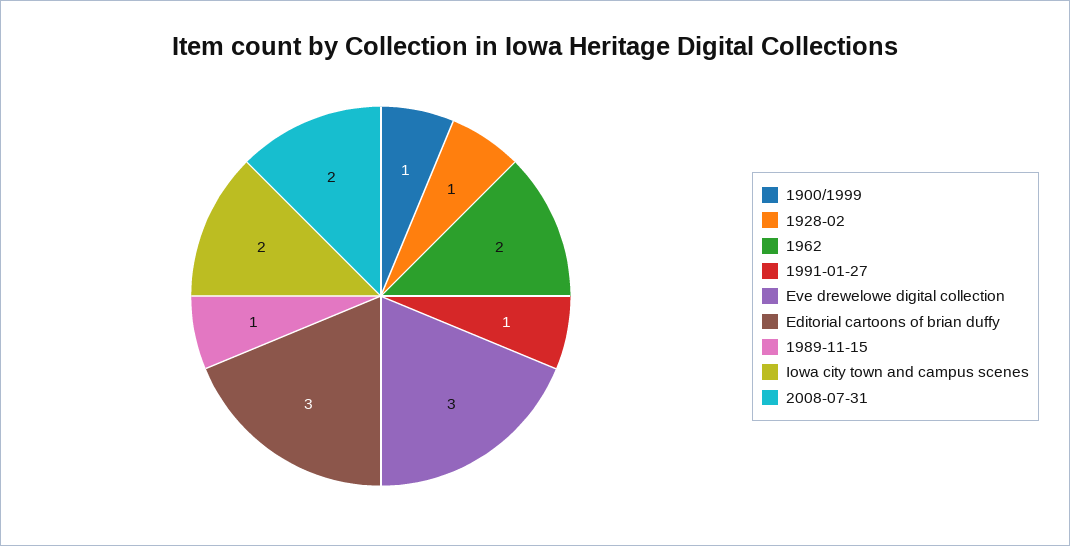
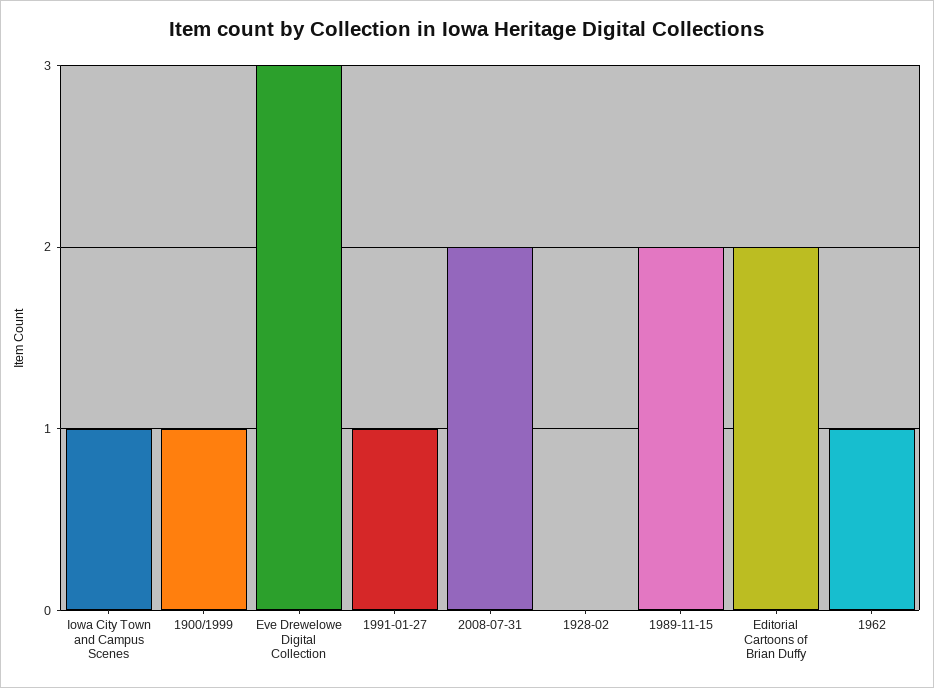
  {
    "1900/1999": 1,
-   "1928-02": 1,
+   "1928-02": 0,
-   "1962": 2,
+   "1962": 1,
    "1991-01-27": 1,
    "Eve drewelowe digital collection": 3,
-   "Editorial cartoons of brian duffy": 3,
+   "Editorial cartoons of brian duffy": 2,
-   "1989-11-15": 1,
+   "1989-11-15": 2,
-   "Iowa city town and campus scenes": 2,
+   "Iowa city town and campus scenes": 1,
    "2008-07-31": 2
  }

